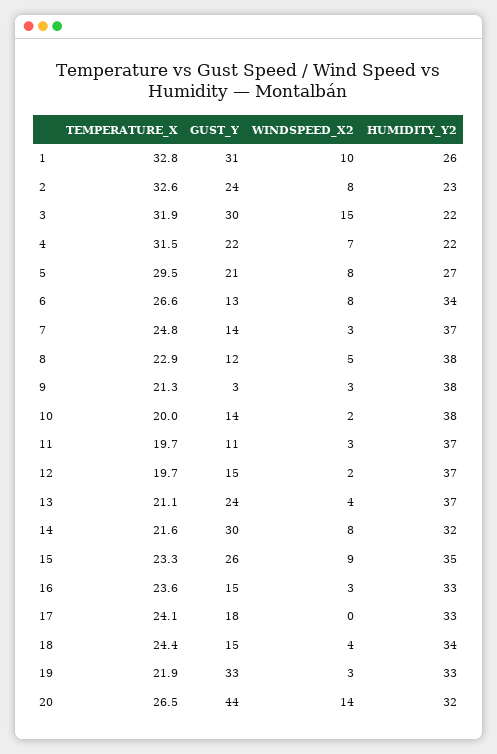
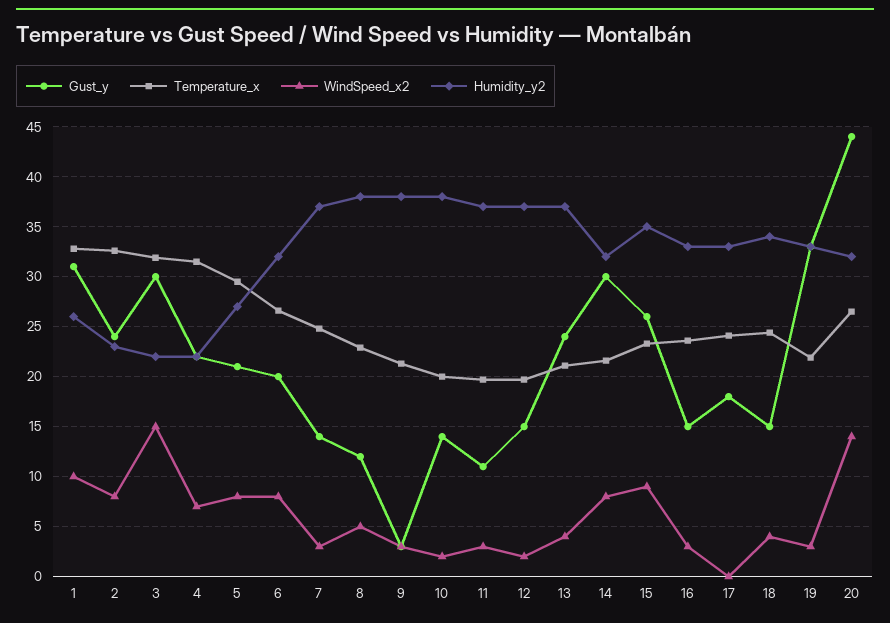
  {
    "TEMPERATURE_X": {
      "1": 32.8,
      "2": 32.6,
      "3": 31.9,
      "4": 31.5,
      "5": 29.5,
      "6": 26.6,
      "7": 24.8,
      "8": 22.9,
      "9": 21.3,
      "10": 20,
      "11": 19.7,
      "12": 19.7,
      "13": 21.1,
      "14": 21.6,
      "15": 23.3,
      "16": 23.6,
      "17": 24.1,
      "18": 24.4,
      "19": 21.9,
      "20": 26.5
    },
    "GUST_Y": {
      "1": 31,
      "2": 24,
      "3": 30,
      "4": 22,
      "5": 21,
-     "6": 13,
+     "6": 20,
      "7": 14,
      "8": 12,
      "9": 3,
      "10": 14,
      "11": 11,
      "12": 15,
      "13": 24,
      "14": 30,
      "15": 26,
      "16": 15,
      "17": 18,
      "18": 15,
      "19": 33,
      "20": 44
    },
    "WINDSPEED_X2": {
      "1": 10,
      "2": 8,
      "3": 15,
      "4": 7,
      "5": 8,
      "6": 8,
      "7": 3,
      "8": 5,
      "9": 3,
      "10": 2,
      "11": 3,
      "12": 2,
      "13": 4,
      "14": 8,
      "15": 9,
      "16": 3,
      "17": 0,
      "18": 4,
      "19": 3,
      "20": 14
    },
    "HUMIDITY_Y2": {
      "1": 26,
      "2": 23,
      "3": 22,
      "4": 22,
      "5": 27,
-     "6": 34,
+     "6": 32,
      "7": 37,
      "8": 38,
      "9": 38,
      "10": 38,
      "11": 37,
      "12": 37,
      "13": 37,
      "14": 32,
      "15": 35,
      "16": 33,
      "17": 33,
      "18": 34,
      "19": 33,
      "20": 32
    }
  }

